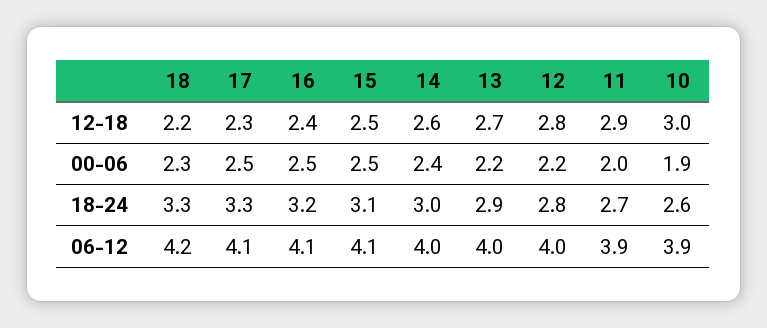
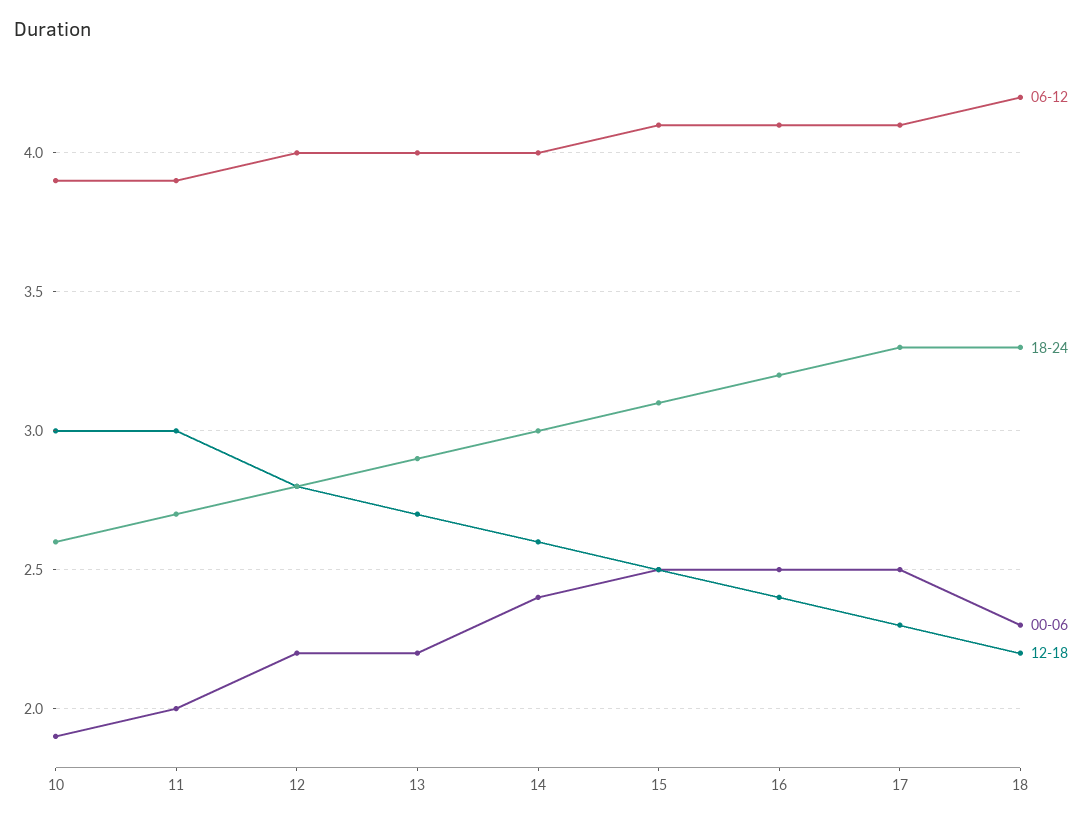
  {
    "12-18": {
      "18": 2.2,
      "17": 2.3,
      "16": 2.4,
      "15": 2.5,
      "14": 2.6,
      "13": 2.7,
      "12": 2.8,
-     "11": 2.9,
+     "11": 3,
      "10": 3
    },
    "00-06": {
      "18": 2.3,
      "17": 2.5,
      "16": 2.5,
      "15": 2.5,
      "14": 2.4,
      "13": 2.2,
      "12": 2.2,
      "11": 2,
      "10": 1.9
    },
    "18-24": {
      "18": 3.3,
      "17": 3.3,
      "16": 3.2,
      "15": 3.1,
      "14": 3,
      "13": 2.9,
      "12": 2.8,
      "11": 2.7,
      "10": 2.6
    },
    "06-12": {
      "18": 4.2,
      "17": 4.1,
      "16": 4.1,
      "15": 4.1,
      "14": 4,
      "13": 4,
      "12": 4,
      "11": 3.9,
      "10": 3.9
    }
  }

